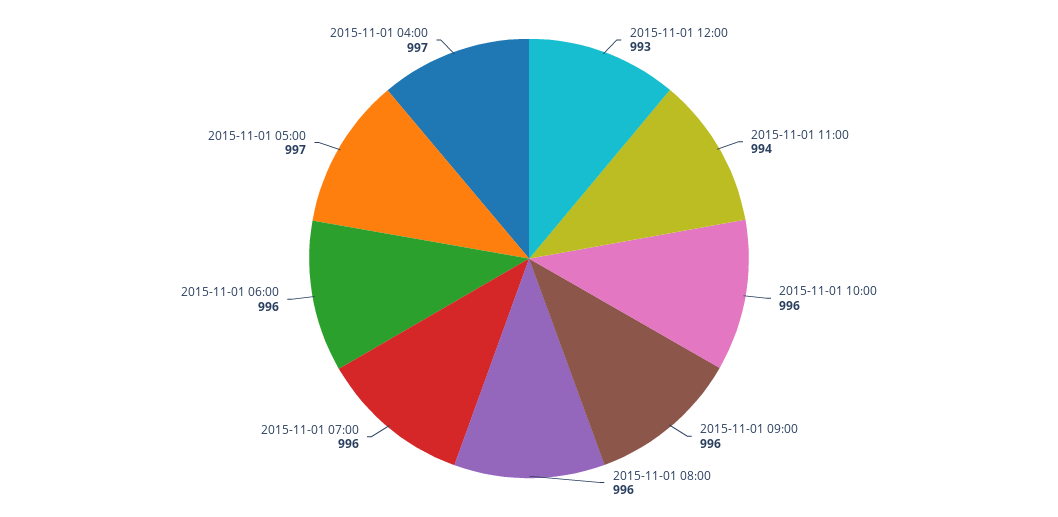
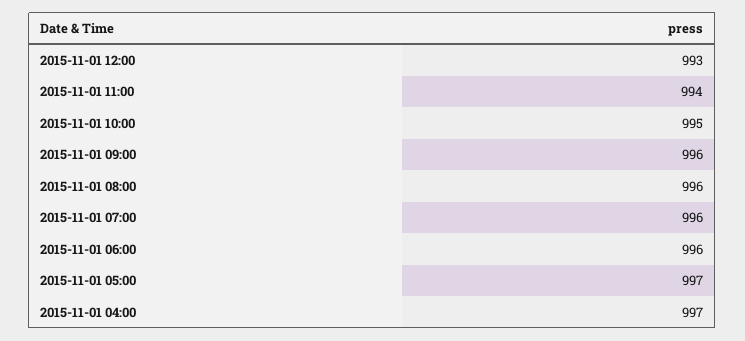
  {
    "2015-11-01 12:00": 993,
    "2015-11-01 11:00": 994,
-   "2015-11-01 10:00": 996,
+   "2015-11-01 10:00": 995,
    "2015-11-01 09:00": 996,
    "2015-11-01 08:00": 996,
    "2015-11-01 07:00": 996,
    "2015-11-01 06:00": 996,
    "2015-11-01 05:00": 997,
    "2015-11-01 04:00": 997
  }

